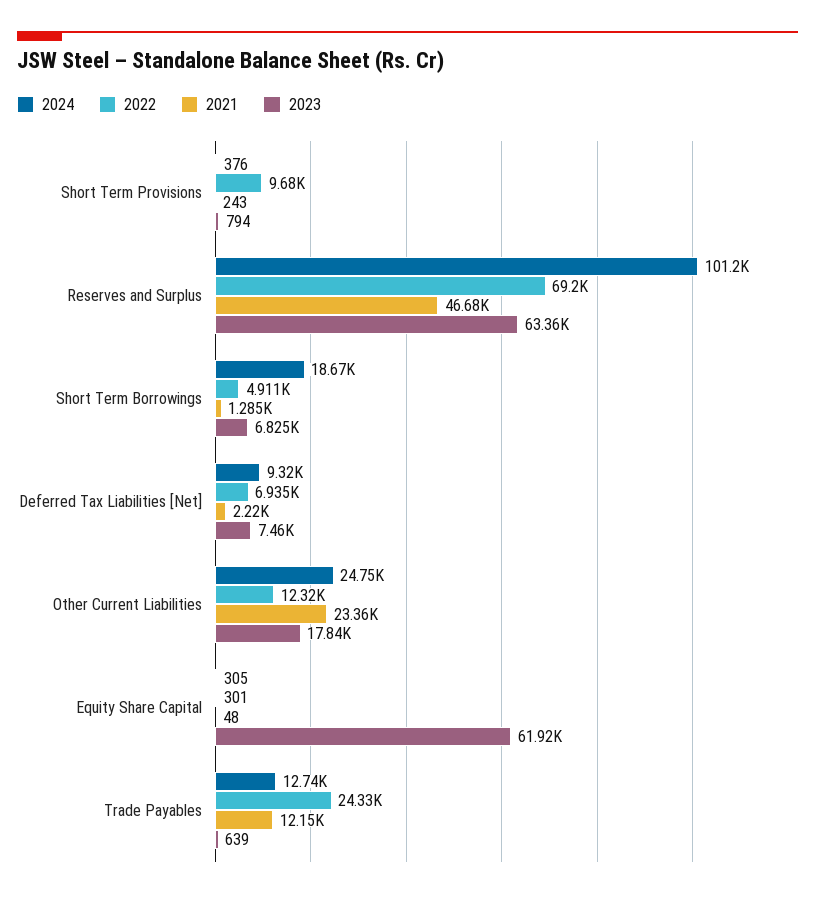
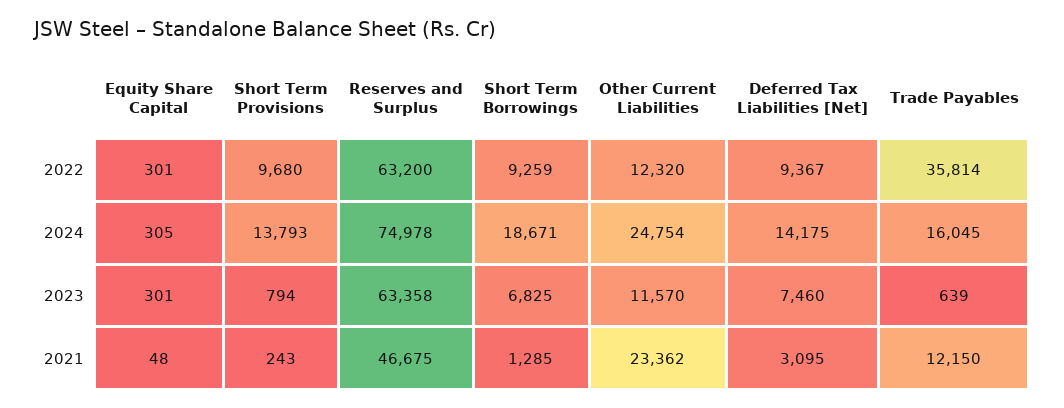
  {
    "2024": {
-     "Short Term Provisions": 376,
+     "Short Term Provisions": 13793,
-     "Reserves and Surplus": 101200,
+     "Reserves and Surplus": 74978,
      "Short Term Borrowings": 18671,
-     "Deferred Tax Liabilities [Net]": 9320,
+     "Deferred Tax Liabilities [Net]": 14175,
      "Other Current Liabilities": 24754,
      "Equity Share Capital": 305,
-     "Trade Payables": 12740
+     "Trade Payables": 16045
    },
    "2022": {
      "Short Term Provisions": 9680,
-     "Reserves and Surplus": 69200,
+     "Reserves and Surplus": 63200,
-     "Short Term Borrowings": 4911,
+     "Short Term Borrowings": 9259,
-     "Deferred Tax Liabilities [Net]": 6935,
+     "Deferred Tax Liabilities [Net]": 9367,
      "Other Current Liabilities": 12320,
      "Equity Share Capital": 301,
-     "Trade Payables": 24330
+     "Trade Payables": 35814
    },
    "2021": {
      "Short Term Provisions": 243,
      "Reserves and Surplus": 46675,
      "Short Term Borrowings": 1285,
-     "Deferred Tax Liabilities [Net]": 2220,
+     "Deferred Tax Liabilities [Net]": 3095,
      "Other Current Liabilities": 23362,
      "Equity Share Capital": 48,
      "Trade Payables": 12150
    },
    "2023": {
      "Short Term Provisions": 794,
      "Reserves and Surplus": 63358,
      "Short Term Borrowings": 6825,
      "Deferred Tax Liabilities [Net]": 7460,
-     "Other Current Liabilities": 17840,
+     "Other Current Liabilities": 11570,
-     "Equity Share Capital": 61920,
+     "Equity Share Capital": 301,
      "Trade Payables": 639
    }
  }

